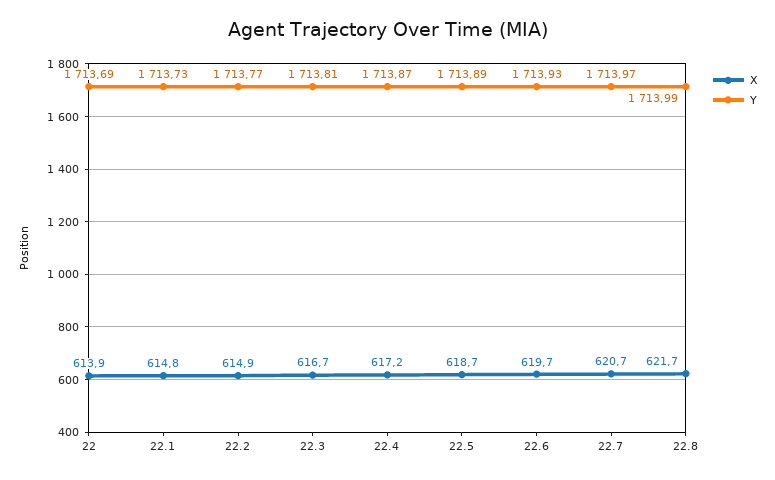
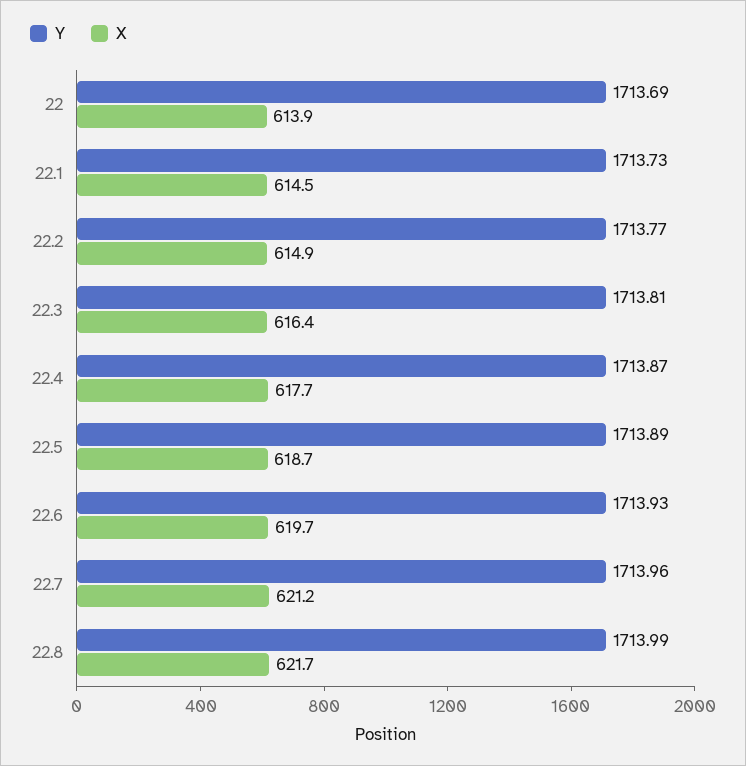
  {
    "X": {
      "22": 613.9,
-     "22.1": 614.8,
+     "22.1": 614.5,
      "22.2": 614.9,
-     "22.3": 616.7,
+     "22.3": 616.4,
-     "22.4": 617.2,
+     "22.4": 617.7,
      "22.5": 618.7,
      "22.6": 619.7,
-     "22.7": 620.7,
+     "22.7": 621.2,
      "22.8": 621.7
    },
    "Y": {
      "22": 1713.69,
      "22.1": 1713.73,
      "22.2": 1713.77,
      "22.3": 1713.81,
      "22.4": 1713.87,
      "22.5": 1713.89,
      "22.6": 1713.93,
-     "22.7": 1713.97,
+     "22.7": 1713.96,
      "22.8": 1713.99
    }
  }

